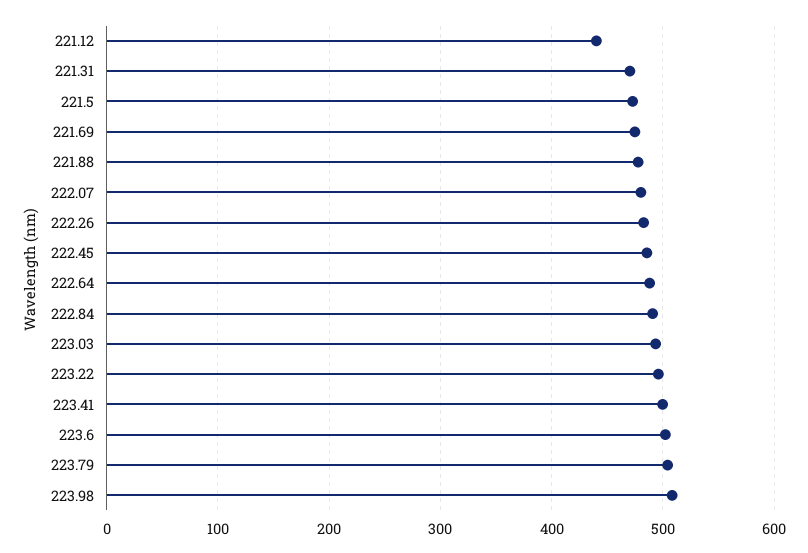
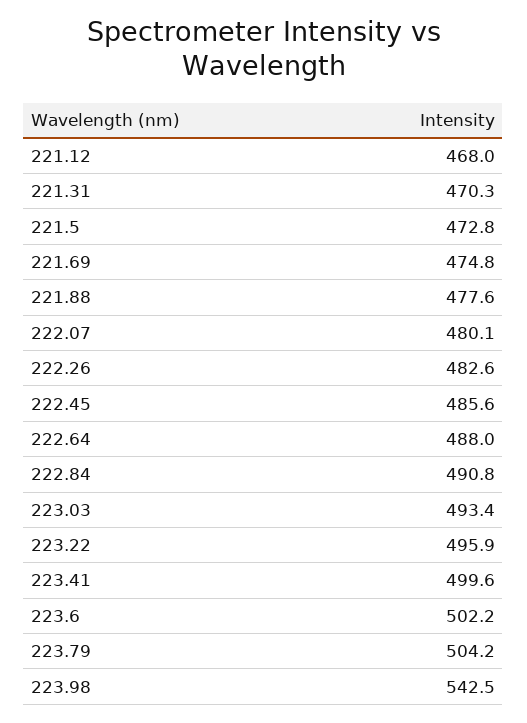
  {
-   "221.12": 440,
+   "221.12": 468,
    "221.31": 470.3,
    "221.5": 472.8,
    "221.69": 474.8,
    "221.88": 477.6,
    "222.07": 480.1,
    "222.26": 482.6,
    "222.45": 485.6,
    "222.64": 488,
    "222.84": 490.8,
    "223.03": 493.4,
    "223.22": 495.9,
    "223.41": 499.6,
    "223.6": 502.2,
    "223.79": 504.2,
-   "223.98": 510
+   "223.98": 542.5
  }

